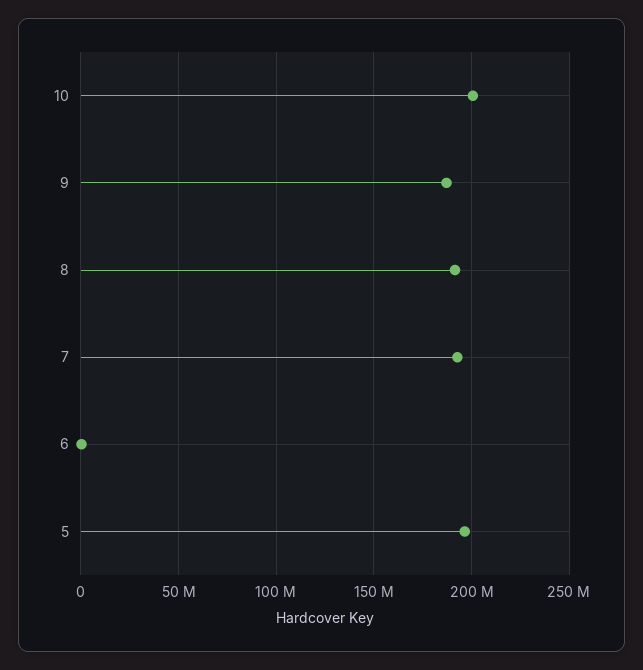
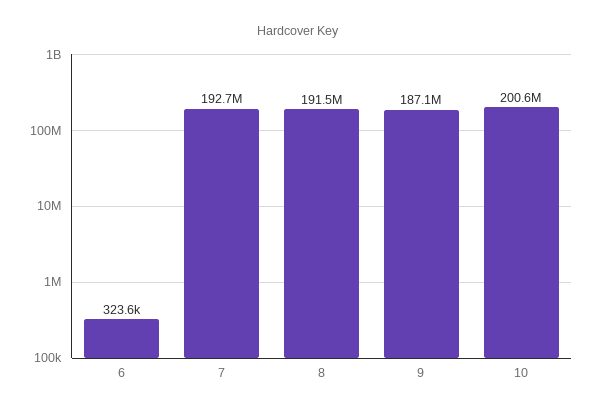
  {
    "10": 200600000,
    "9": 187100000,
    "8": 191500000,
    "7": 192700000,
-   "6": 323600,
+   "6": 323600
-   "5": 195000000
  }

